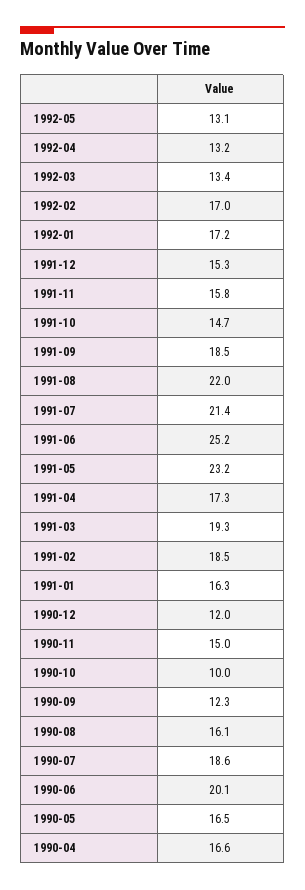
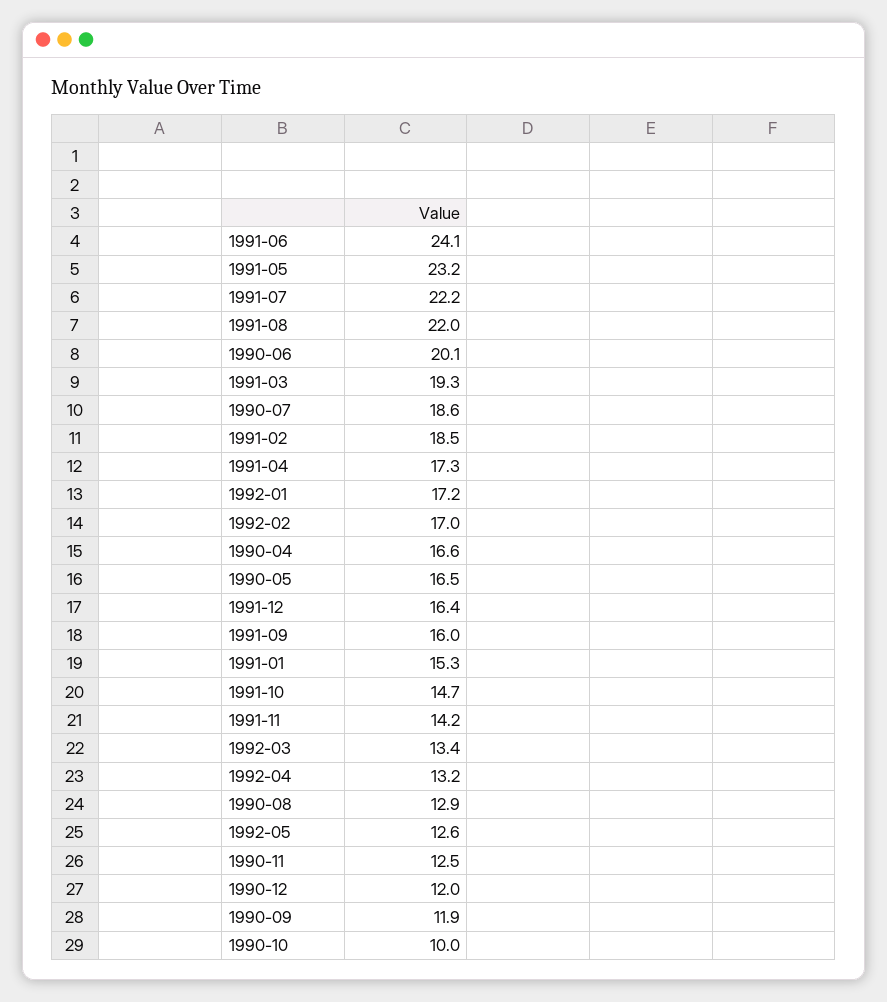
  {
-   "1992-05": 13.1,
+   "1992-05": 12.6,
    "1992-04": 13.2,
    "1992-03": 13.4,
    "1992-02": 17,
    "1992-01": 17.2,
-   "1991-12": 15.3,
+   "1991-12": 16.4,
-   "1991-11": 15.8,
+   "1991-11": 14.2,
    "1991-10": 14.7,
-   "1991-09": 18.5,
+   "1991-09": 16,
    "1991-08": 22,
-   "1991-07": 21.4,
+   "1991-07": 22.2,
-   "1991-06": 25.2,
+   "1991-06": 24.1,
    "1991-05": 23.2,
    "1991-04": 17.3,
    "1991-03": 19.3,
    "1991-02": 18.5,
-   "1991-01": 16.3,
+   "1991-01": 15.3,
    "1990-12": 12,
-   "1990-11": 15,
+   "1990-11": 12.5,
    "1990-10": 10,
-   "1990-09": 12.3,
+   "1990-09": 11.9,
-   "1990-08": 16.1,
+   "1990-08": 12.9,
    "1990-07": 18.6,
    "1990-06": 20.1,
    "1990-05": 16.5,
    "1990-04": 16.6
  }

